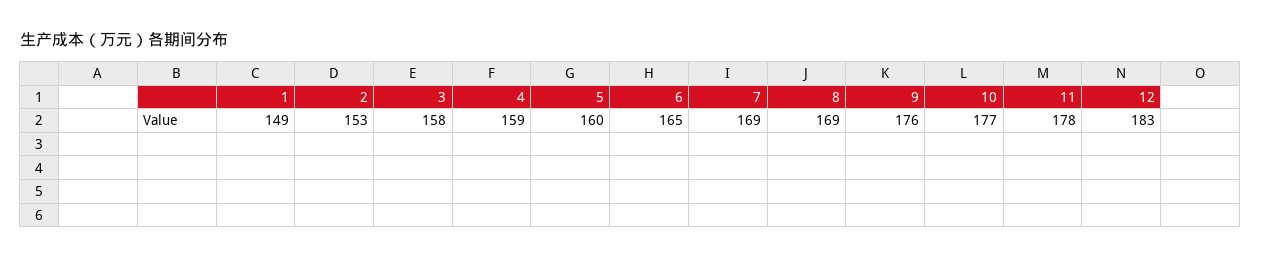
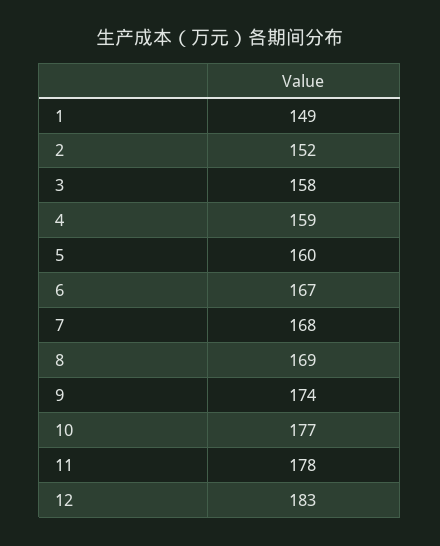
  {
    "1": 149,
-   "2": 153,
+   "2": 152,
    "3": 158,
    "4": 159,
    "5": 160,
-   "6": 165,
+   "6": 167,
-   "7": 169,
+   "7": 168,
    "8": 169,
-   "9": 176,
+   "9": 174,
    "10": 177,
    "11": 178,
    "12": 183
  }

